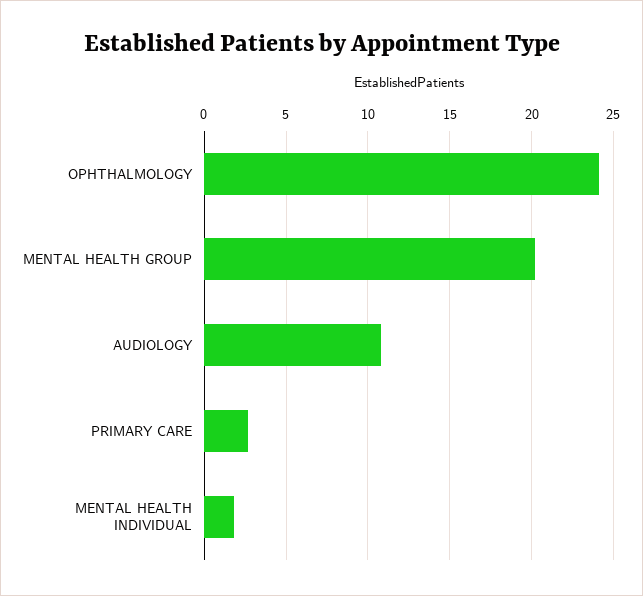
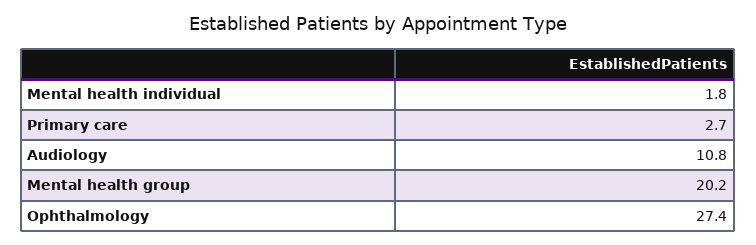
  {
-   "OPHTHALMOLOGY": 24,
+   "OPHTHALMOLOGY": 27.4,
    "MENTAL HEALTH GROUP": 20.2,
    "AUDIOLOGY": 10.8,
    "PRIMARY CARE": 2.7,
    "MENTAL HEALTH INDIVIDUAL": 1.8
  }

